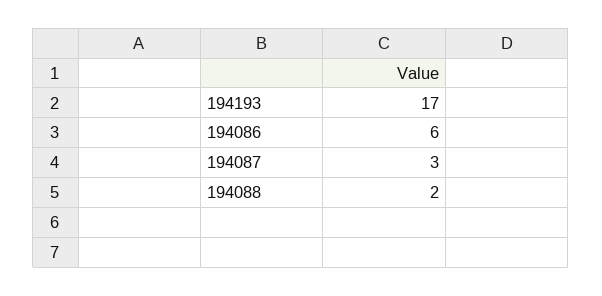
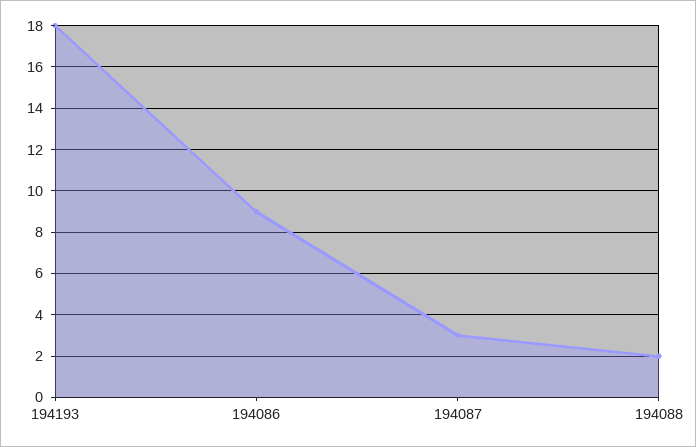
  {
-   "194193": 17,
+   "194193": 18,
-   "194086": 6,
+   "194086": 9,
    "194087": 3,
    "194088": 2
  }

